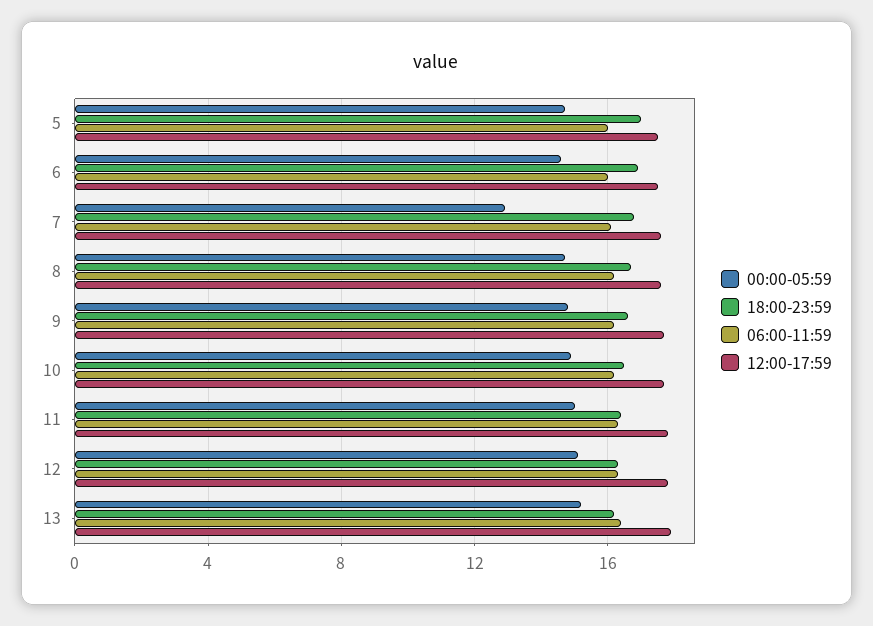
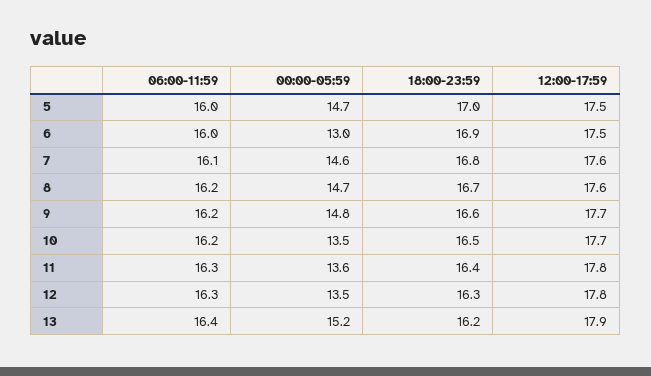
  {
    "00:00-05:59": {
      "5": 14.7,
-     "6": 14.5,
+     "6": 13,
-     "7": 13,
+     "7": 14.6,
      "8": 14.7,
      "9": 14.8,
-     "10": 15,
+     "10": 13.5,
-     "11": 15,
+     "11": 13.6,
-     "12": 15,
+     "12": 13.5,
      "13": 15.2
    },
    "18:00-23:59": {
      "5": 17,
      "6": 16.9,
      "7": 16.8,
      "8": 16.7,
      "9": 16.6,
      "10": 16.5,
      "11": 16.4,
      "12": 16.3,
      "13": 16.2
    },
    "06:00-11:59": {
      "5": 16,
      "6": 16,
      "7": 16.1,
      "8": 16.2,
      "9": 16.2,
      "10": 16.2,
      "11": 16.3,
      "12": 16.3,
      "13": 16.4
    },
    "12:00-17:59": {
      "5": 17.5,
      "6": 17.5,
      "7": 17.6,
      "8": 17.6,
      "9": 17.7,
      "10": 17.7,
      "11": 17.8,
      "12": 17.8,
      "13": 17.9
    }
  }

